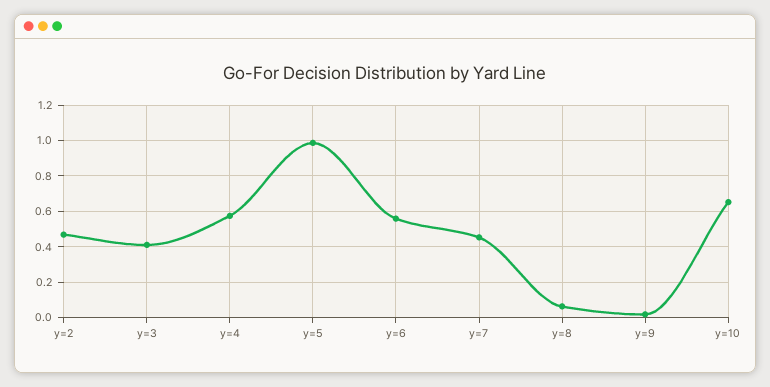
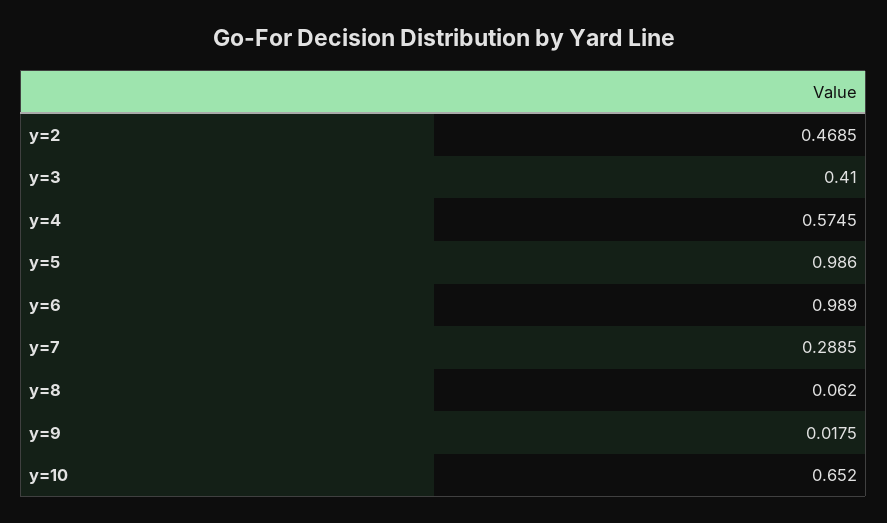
  {
    "y=2": 0.4685,
    "y=3": 0.41,
    "y=4": 0.5745,
    "y=5": 0.986,
-   "y=6": 0.55,
+   "y=6": 0.989,
-   "y=7": 0.45,
+   "y=7": 0.2885,
    "y=8": 0.062,
    "y=9": 0.0175,
    "y=10": 0.652
  }

